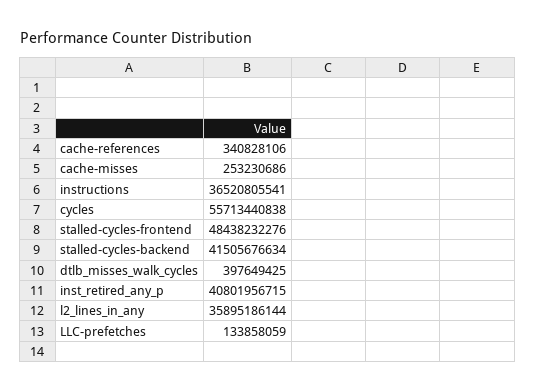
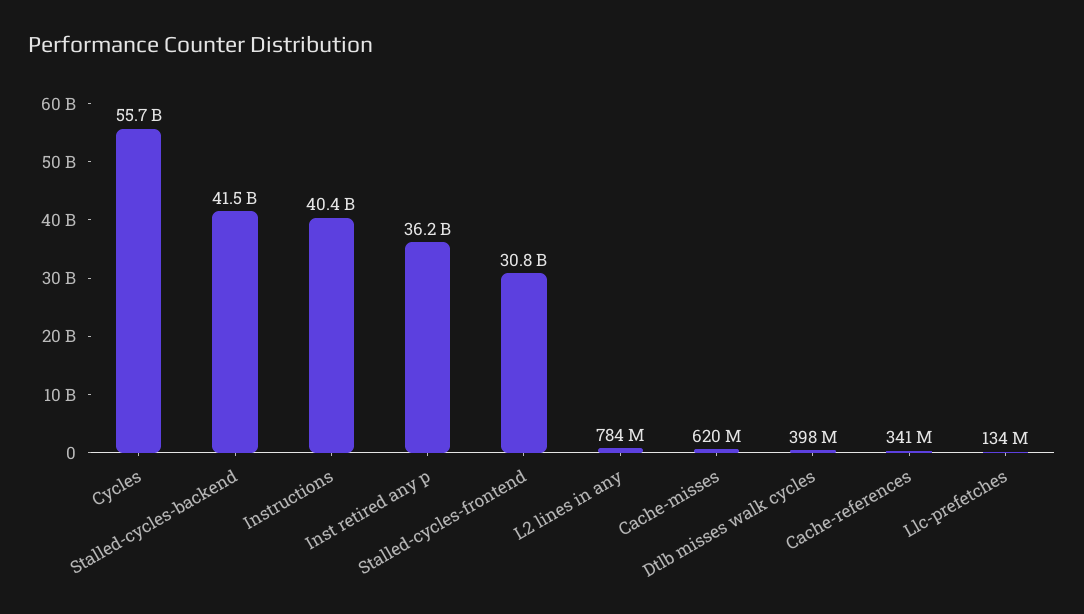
  {
    "cache-references": 340828106,
-   "cache-misses": 253230686,
+   "cache-misses": 620000000,
-   "instructions": 36520805541,
+   "instructions": 40400000000,
    "cycles": 55713440838,
-   "stalled-cycles-frontend": 48438232276,
+   "stalled-cycles-frontend": 30800000000,
    "stalled-cycles-backend": 41505676634,
    "dtlb_misses_walk_cycles": 397649425,
-   "inst_retired_any_p": 40801956715,
+   "inst_retired_any_p": 36200000000,
-   "l2_lines_in_any": 35895186144,
+   "l2_lines_in_any": 784000000,
    "LLC-prefetches": 133858059
  }

